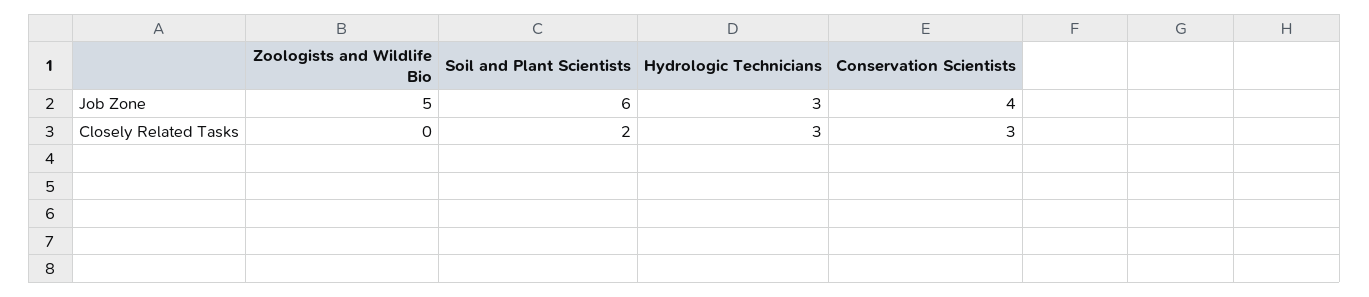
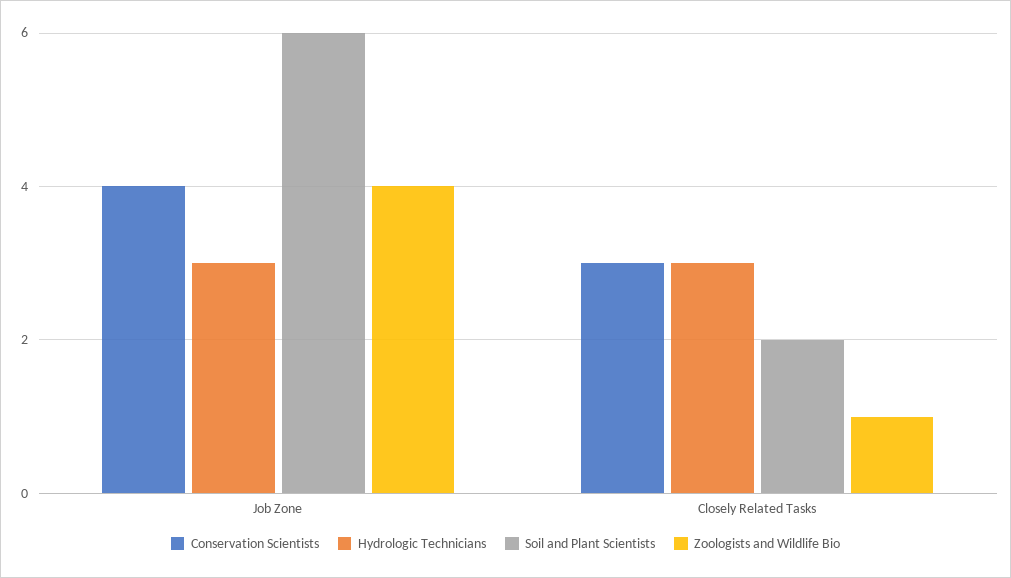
  {
    "Zoologists and Wildlife Bio": {
-     "Job Zone": 5,
+     "Job Zone": 4,
-     "Closely Related Tasks": 0
+     "Closely Related Tasks": 1
    },
    "Soil and Plant Scientists": {
      "Job Zone": 6,
      "Closely Related Tasks": 2
    },
    "Hydrologic Technicians": {
      "Job Zone": 3,
      "Closely Related Tasks": 3
    },
    "Conservation Scientists": {
      "Job Zone": 4,
      "Closely Related Tasks": 3
    }
  }

